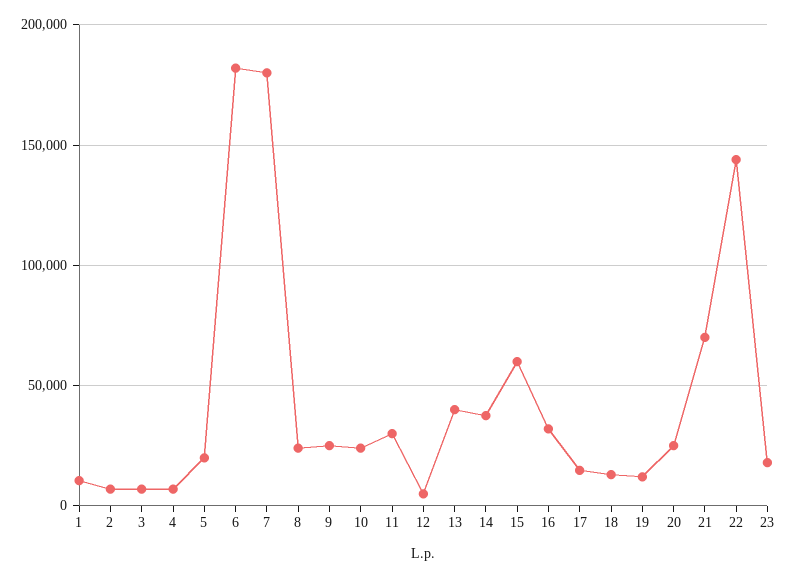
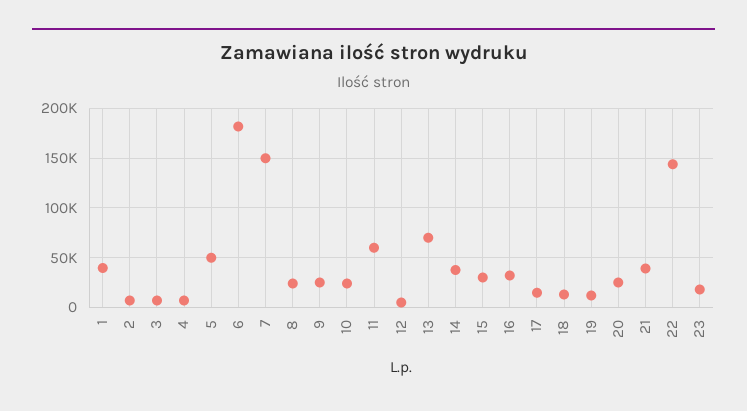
  {
-   "1": 10000,
+   "1": 40000,
    "2": 5000,
    "3": 5000,
    "4": 5000,
-   "5": 20000,
+   "5": 50000,
    "6": 180000,
-   "7": 180000,
+   "7": 150000,
    "8": 25000,
    "9": 25000,
    "10": 25000,
-   "11": 30000,
+   "11": 60000,
    "12": 5000,
-   "13": 40000,
+   "13": 70000,
    "14": 40000,
-   "15": 60000,
+   "15": 30000,
    "16": 30000,
    "17": 15000,
    "18": 15000,
    "19": 10000,
    "20": 25000,
-   "21": 70000,
+   "21": 40000,
    "22": 145000,
    "23": 20000
  }

